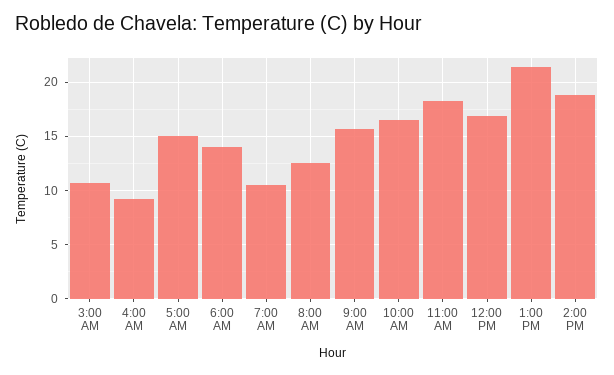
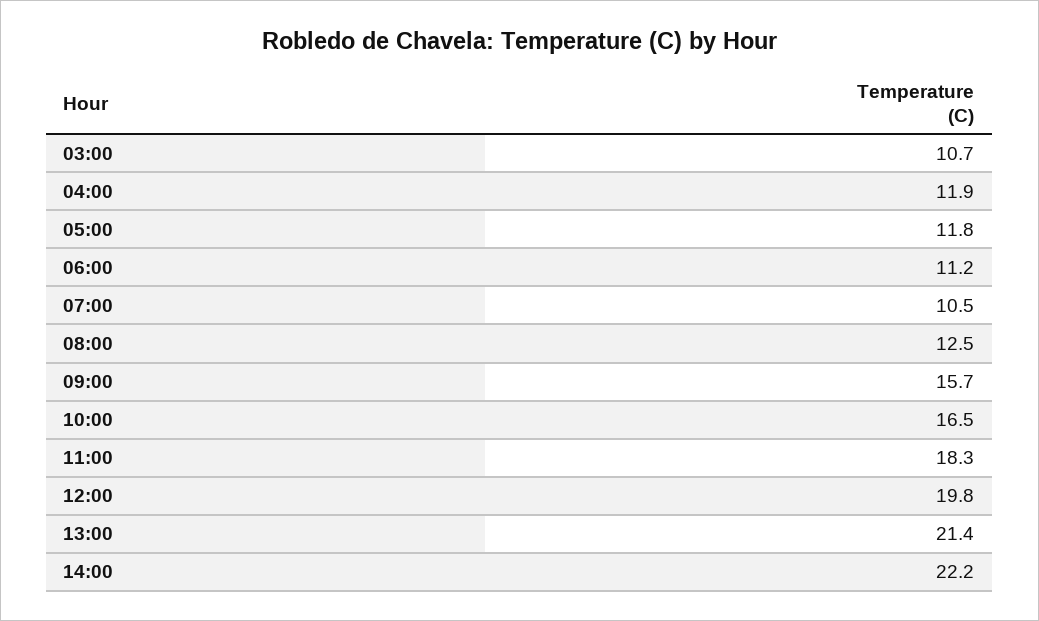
  {
    "3:00 AM": 10.7,
-   "4:00 AM": 9,
+   "4:00 AM": 11.9,
-   "5:00 AM": 15,
+   "5:00 AM": 11.8,
-   "6:00 AM": 14,
+   "6:00 AM": 11.2,
    "7:00 AM": 10.5,
    "8:00 AM": 12.5,
    "9:00 AM": 15.7,
    "10:00 AM": 16.5,
    "11:00 AM": 18.3,
-   "12:00 PM": 17,
+   "12:00 PM": 19.8,
    "1:00 PM": 21.4,
-   "2:00 PM": 19
+   "2:00 PM": 22.2
  }

